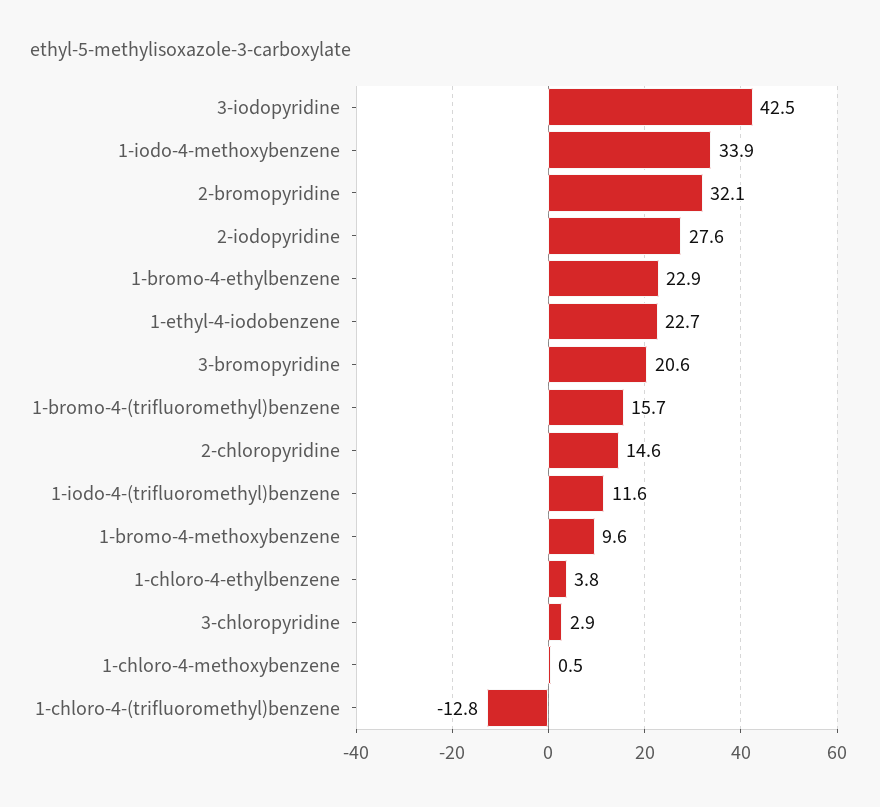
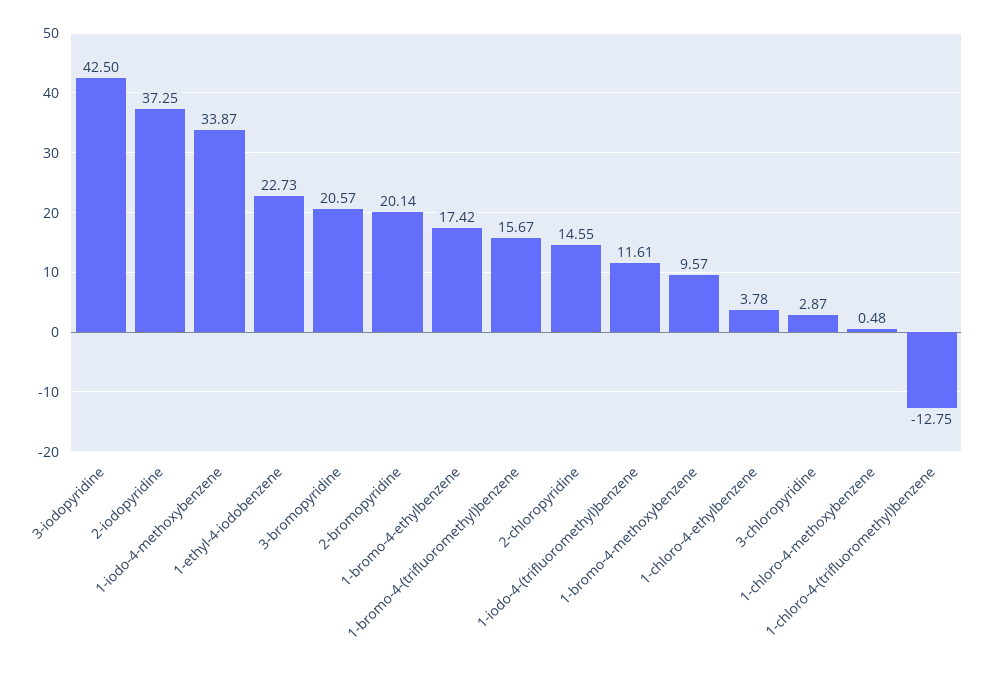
  {
    "3-iodopyridine": 42.5,
    "1-iodo-4-methoxybenzene": 33.87,
-   "2-bromopyridine": 32.1,
+   "2-bromopyridine": 20.14,
-   "2-iodopyridine": 27.6,
+   "2-iodopyridine": 37.25,
-   "1-bromo-4-ethylbenzene": 22.9,
+   "1-bromo-4-ethylbenzene": 17.42,
    "1-ethyl-4-iodobenzene": 22.73,
    "3-bromopyridine": 20.57,
    "1-bromo-4-(trifluoromethyl)benzene": 15.67,
    "2-chloropyridine": 14.55,
    "1-iodo-4-(trifluoromethyl)benzene": 11.61,
    "1-bromo-4-methoxybenzene": 9.57,
    "1-chloro-4-ethylbenzene": 3.78,
    "3-chloropyridine": 2.87,
    "1-chloro-4-methoxybenzene": 0.48,
    "1-chloro-4-(trifluoromethyl)benzene": -12.75
  }

